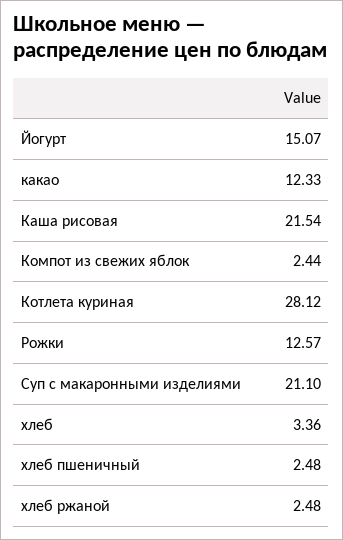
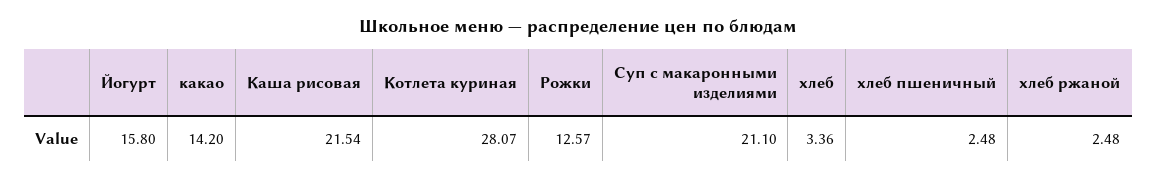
  {
-   "Йогурт": 15.07,
+   "Йогурт": 15.8,
-   "какао": 12.33,
+   "какао": 14.2,
    "Каша рисовая": 21.54,
-   "Компот из свежих яблок": 2.44,
-   "Котлета куриная": 28.12,
+   "Котлета куриная": 28.07,
    "Рожки": 12.57,
    "Суп с макаронными изделиями": 21.1,
    "хлеб": 3.36,
    "хлеб пшеничный": 2.48,
    "хлеб ржаной": 2.48
  }

